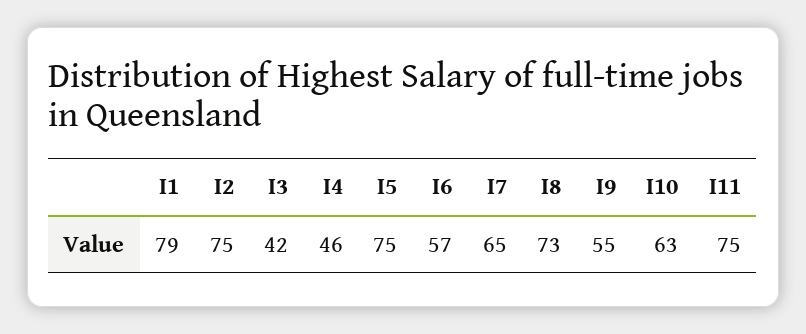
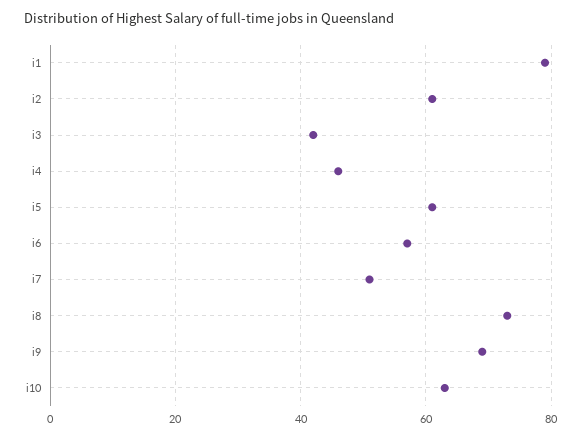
  {
    "I1": 79,
-   "I2": 75,
+   "I2": 60,
    "I3": 42,
    "I4": 46,
-   "I5": 75,
+   "I5": 60,
    "I6": 57,
-   "I7": 65,
+   "I7": 50,
    "I8": 73,
-   "I9": 55,
+   "I9": 70,
-   "I10": 63,
+   "I10": 63
-   "I11": 75
  }

